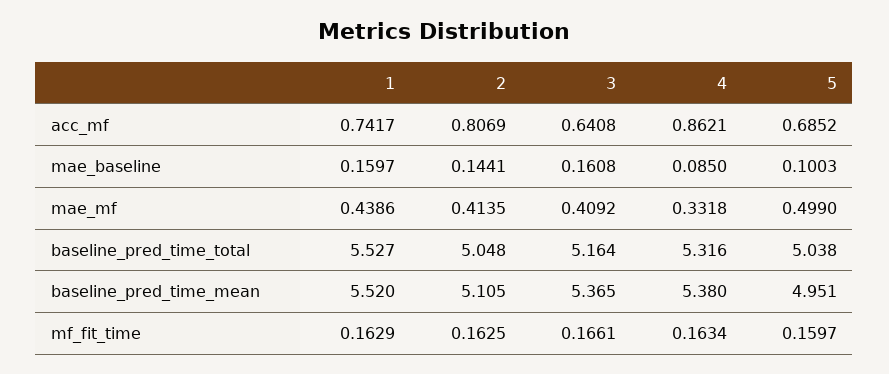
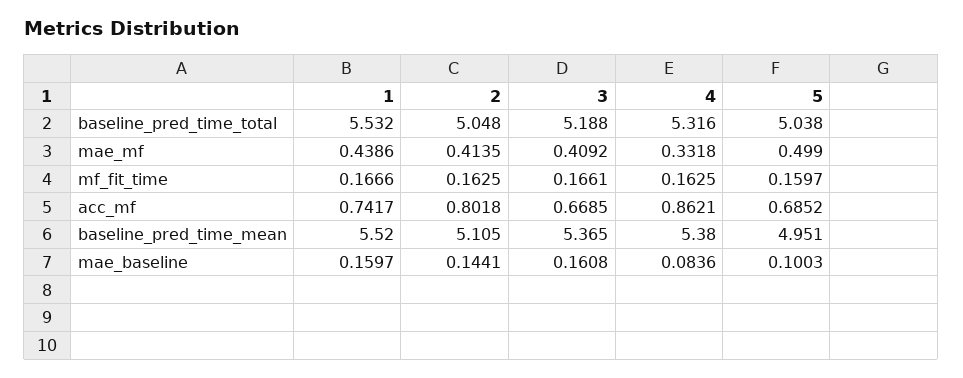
  {
    "1": {
      "acc_mf": 0.7417,
      "mae_baseline": 0.1597,
      "mae_mf": 0.4386,
-     "baseline_pred_time_total": 5.527,
+     "baseline_pred_time_total": 5.532,
      "baseline_pred_time_mean": 5.52,
-     "mf_fit_time": 0.1629
+     "mf_fit_time": 0.1666
    },
    "2": {
-     "acc_mf": 0.8069,
+     "acc_mf": 0.8018,
      "mae_baseline": 0.1441,
      "mae_mf": 0.4135,
      "baseline_pred_time_total": 5.048,
      "baseline_pred_time_mean": 5.105,
      "mf_fit_time": 0.1625
    },
    "3": {
-     "acc_mf": 0.6408,
+     "acc_mf": 0.6685,
      "mae_baseline": 0.1608,
      "mae_mf": 0.4092,
-     "baseline_pred_time_total": 5.164,
+     "baseline_pred_time_total": 5.188,
      "baseline_pred_time_mean": 5.365,
      "mf_fit_time": 0.1661
    },
    "4": {
      "acc_mf": 0.8621,
-     "mae_baseline": 0.085,
+     "mae_baseline": 0.0836,
      "mae_mf": 0.3318,
      "baseline_pred_time_total": 5.316,
      "baseline_pred_time_mean": 5.38,
-     "mf_fit_time": 0.1634
+     "mf_fit_time": 0.1625
    },
    "5": {
      "acc_mf": 0.6852,
      "mae_baseline": 0.1003,
      "mae_mf": 0.499,
      "baseline_pred_time_total": 5.038,
      "baseline_pred_time_mean": 4.951,
      "mf_fit_time": 0.1597
    }
  }

